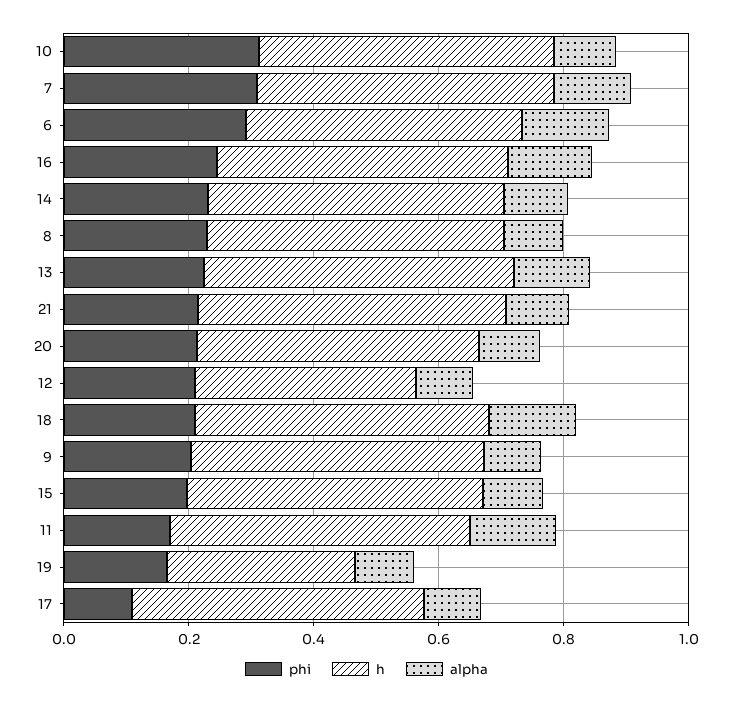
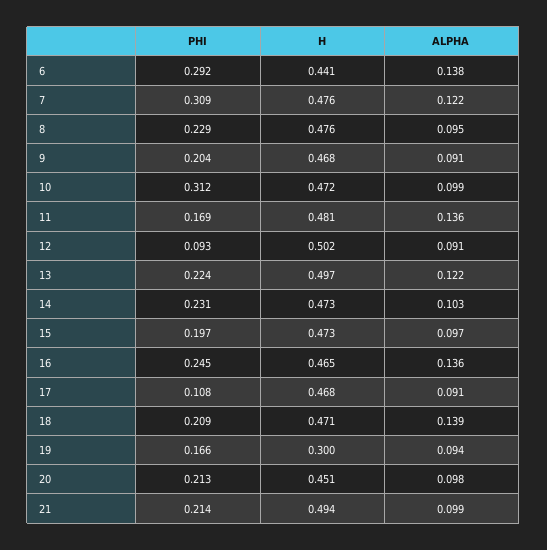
  {
    "phi": {
      "10": 0.312,
      "7": 0.309,
      "6": 0.292,
      "16": 0.245,
      "14": 0.231,
      "8": 0.229,
      "13": 0.224,
      "21": 0.214,
      "20": 0.213,
-     "12": 0.2,
+     "12": 0.093,
      "18": 0.209,
      "9": 0.204,
      "15": 0.197,
      "11": 0.169,
      "19": 0.166,
      "17": 0.108
    },
    "h": {
      "10": 0.472,
      "7": 0.476,
      "6": 0.441,
      "16": 0.465,
      "14": 0.473,
      "8": 0.476,
      "13": 0.497,
      "21": 0.494,
      "20": 0.451,
-     "12": 0.35,
+     "12": 0.502,
      "18": 0.471,
      "9": 0.468,
      "15": 0.473,
      "11": 0.481,
      "19": 0.3,
      "17": 0.468
    },
    "alpha": {
      "10": 0.099,
      "7": 0.122,
      "6": 0.138,
      "16": 0.136,
      "14": 0.103,
      "8": 0.095,
      "13": 0.122,
      "21": 0.099,
      "20": 0.098,
      "12": 0.091,
      "18": 0.139,
      "9": 0.091,
      "15": 0.097,
      "11": 0.136,
      "19": 0.094,
      "17": 0.091
    }
  }

